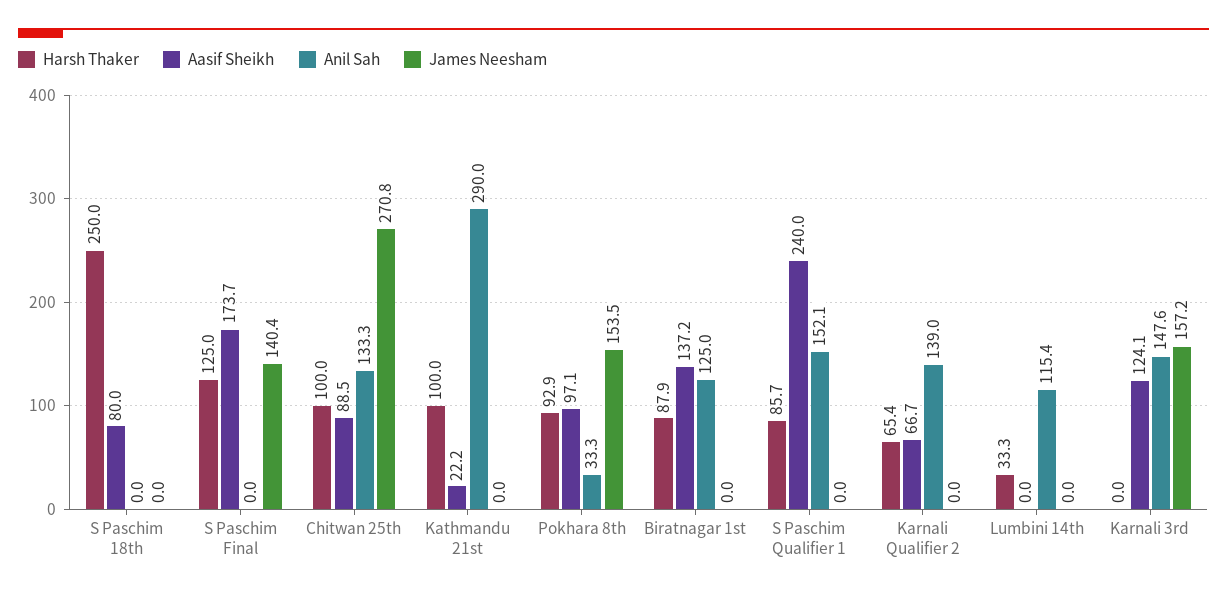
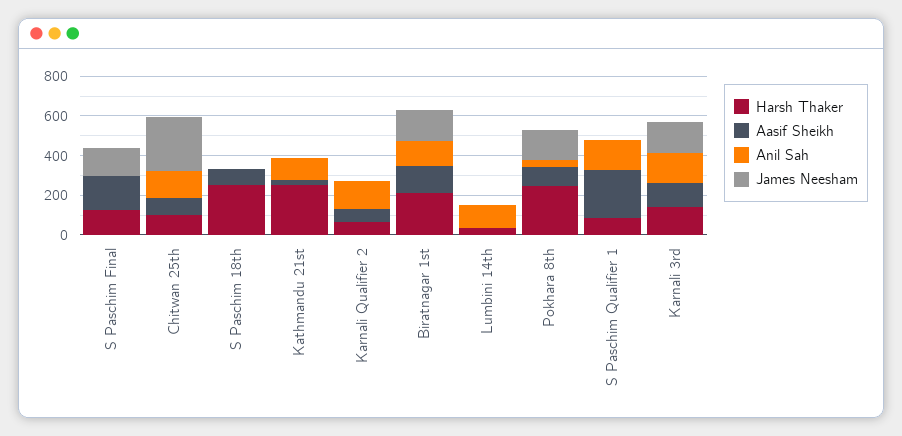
  {
    "Harsh Thaker": {
      "S Paschim 18th": 250,
      "S Paschim Final": 125,
      "Chitwan 25th": 100,
-     "Kathmandu 21st": 100,
+     "Kathmandu 21st": 250,
-     "Pokhara 8th": 92.9,
+     "Pokhara 8th": 250,
-     "Biratnagar 1st": 87.9,
+     "Biratnagar 1st": 200,
      "S Paschim Qualifier 1": 85.7,
      "Karnali Qualifier 2": 65.4,
      "Lumbini 14th": 33.3,
-     "Karnali 3rd": 0
+     "Karnali 3rd": 150
    },
    "Aasif Sheikh": {
      "S Paschim 18th": 80,
      "S Paschim Final": 173.7,
      "Chitwan 25th": 88.5,
      "Kathmandu 21st": 22.2,
      "Pokhara 8th": 97.1,
      "Biratnagar 1st": 137.2,
      "S Paschim Qualifier 1": 240,
      "Karnali Qualifier 2": 66.7,
      "Lumbini 14th": 0,
      "Karnali 3rd": 124.1
    },
    "Anil Sah": {
      "S Paschim 18th": 0,
      "S Paschim Final": 0,
      "Chitwan 25th": 133.3,
-     "Kathmandu 21st": 290,
+     "Kathmandu 21st": 100,
      "Pokhara 8th": 33.3,
      "Biratnagar 1st": 125,
      "S Paschim Qualifier 1": 152.1,
      "Karnali Qualifier 2": 139,
      "Lumbini 14th": 115.4,
      "Karnali 3rd": 147.6
    },
    "James Neesham": {
      "S Paschim 18th": 0,
      "S Paschim Final": 140.4,
      "Chitwan 25th": 270.8,
      "Kathmandu 21st": 0,
      "Pokhara 8th": 153.5,
-     "Biratnagar 1st": 0,
+     "Biratnagar 1st": 150,
      "S Paschim Qualifier 1": 0,
      "Karnali Qualifier 2": 0,
      "Lumbini 14th": 0,
      "Karnali 3rd": 157.2
    }
  }

